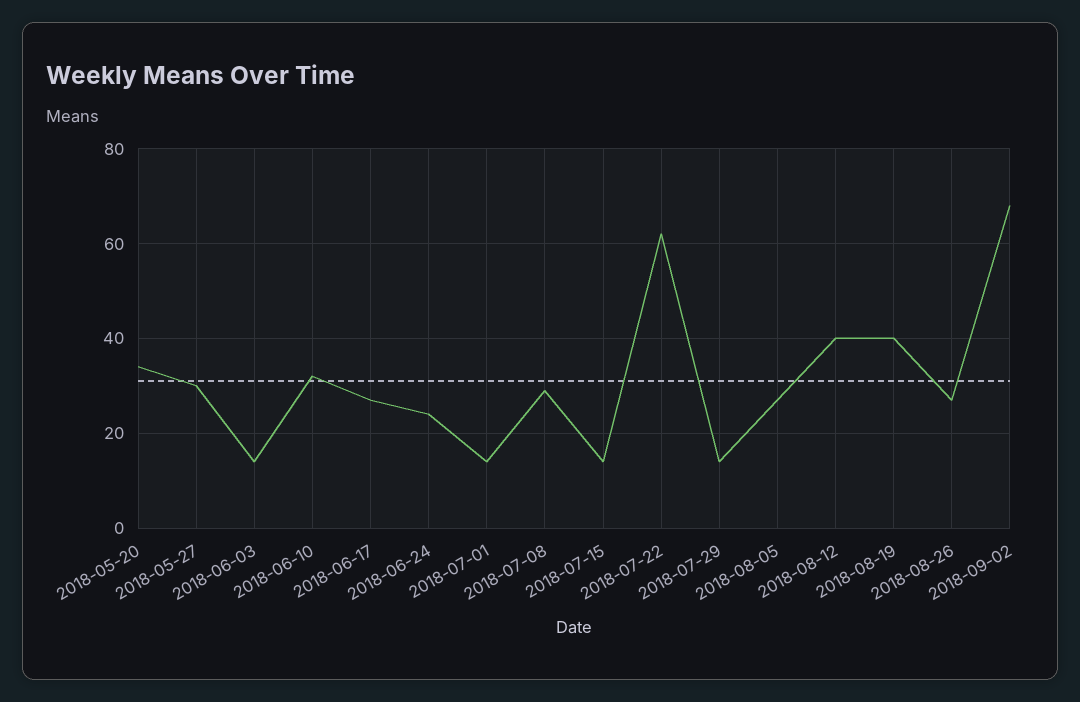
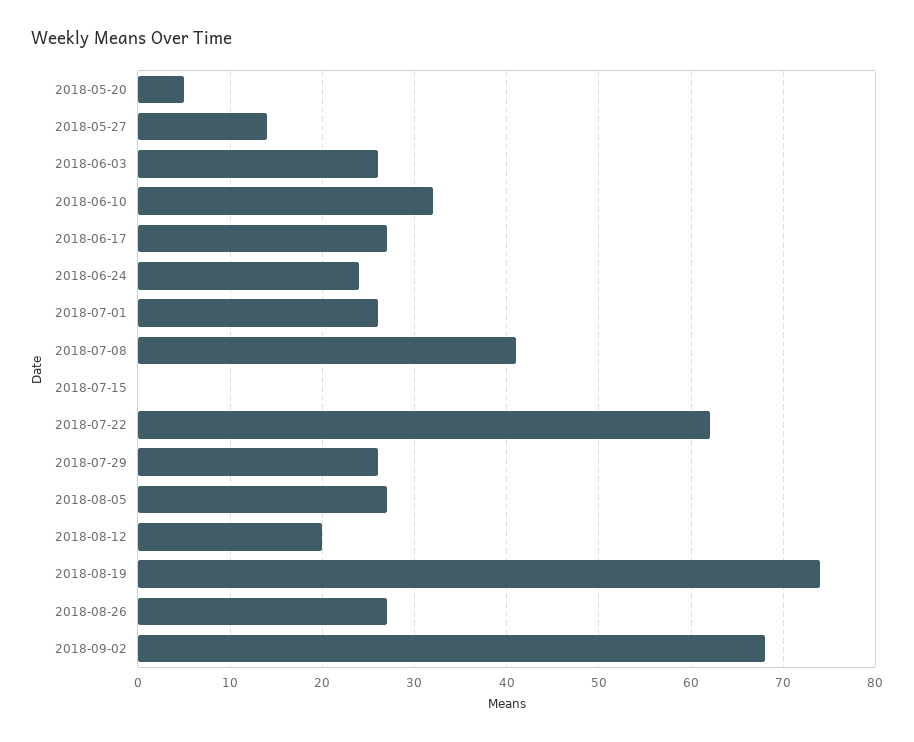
  {
-   "2018-05-20": 35,
+   "2018-05-20": 5,
-   "2018-05-27": 30,
+   "2018-05-27": 14,
-   "2018-06-03": 15,
+   "2018-06-03": 26,
    "2018-06-10": 32,
    "2018-06-17": 27,
    "2018-06-24": 24,
-   "2018-07-01": 15,
+   "2018-07-01": 26,
-   "2018-07-08": 30,
+   "2018-07-08": 41,
-   "2018-07-15": 15,
+   "2018-07-15": 0,
    "2018-07-22": 62,
-   "2018-07-29": 15,
+   "2018-07-29": 26,
    "2018-08-05": 27,
-   "2018-08-12": 40,
+   "2018-08-12": 20,
-   "2018-08-19": 40,
+   "2018-08-19": 74,
    "2018-08-26": 27,
    "2018-09-02": 68
  }

